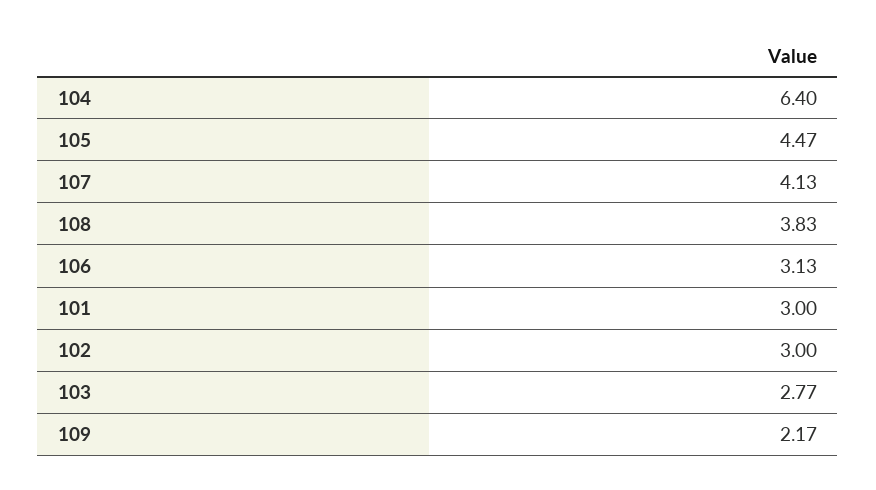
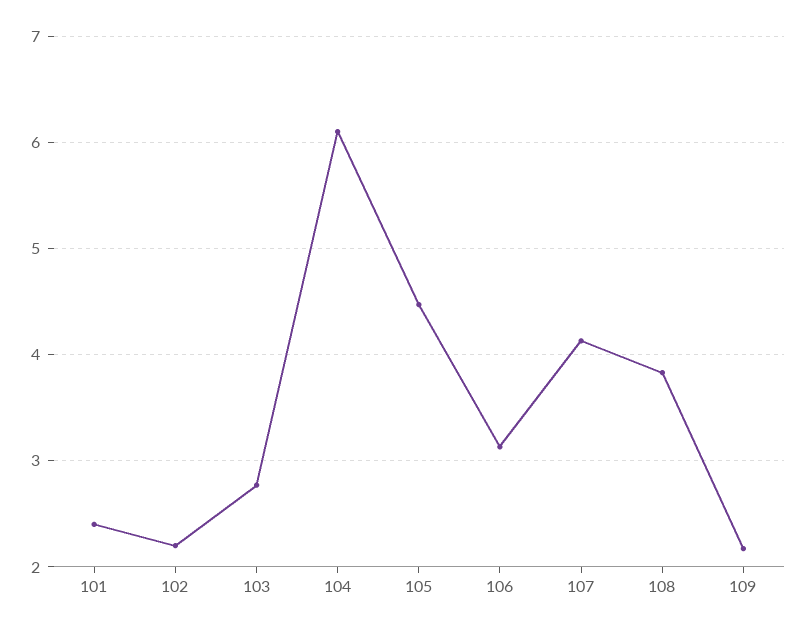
  {
-   "104": 6.4,
+   "104": 6.1,
    "105": 4.47,
    "107": 4.13,
    "108": 3.83,
    "106": 3.13,
-   "101": 3,
+   "101": 2.4,
-   "102": 3,
+   "102": 2.2,
    "103": 2.77,
    "109": 2.17
  }

